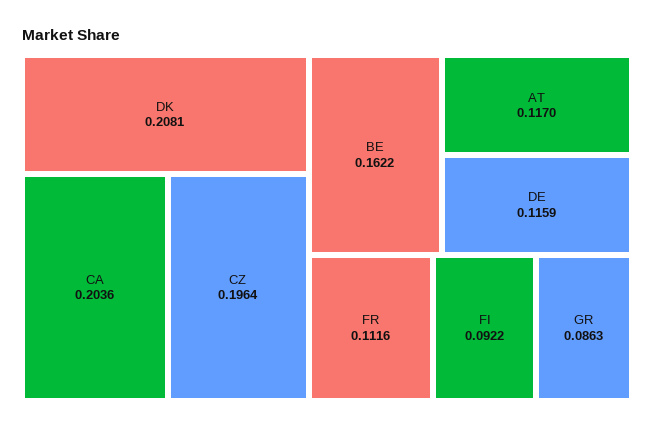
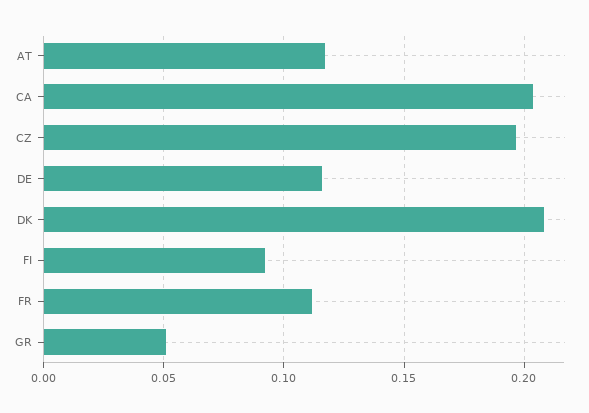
  {
    "DK": 0.2081,
    "CA": 0.2036,
    "CZ": 0.1964,
-   "BE": 0.1622,
    "AT": 0.117,
    "DE": 0.1159,
    "FR": 0.1116,
    "FI": 0.0922,
-   "GR": 0.0863
+   "GR": 0.05
  }

